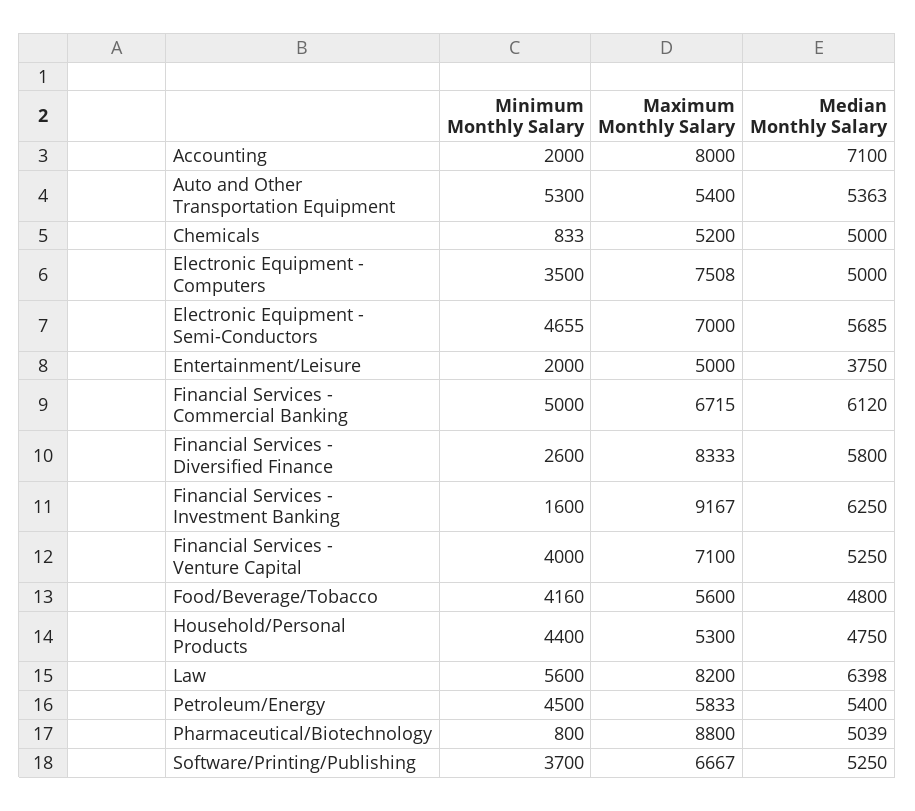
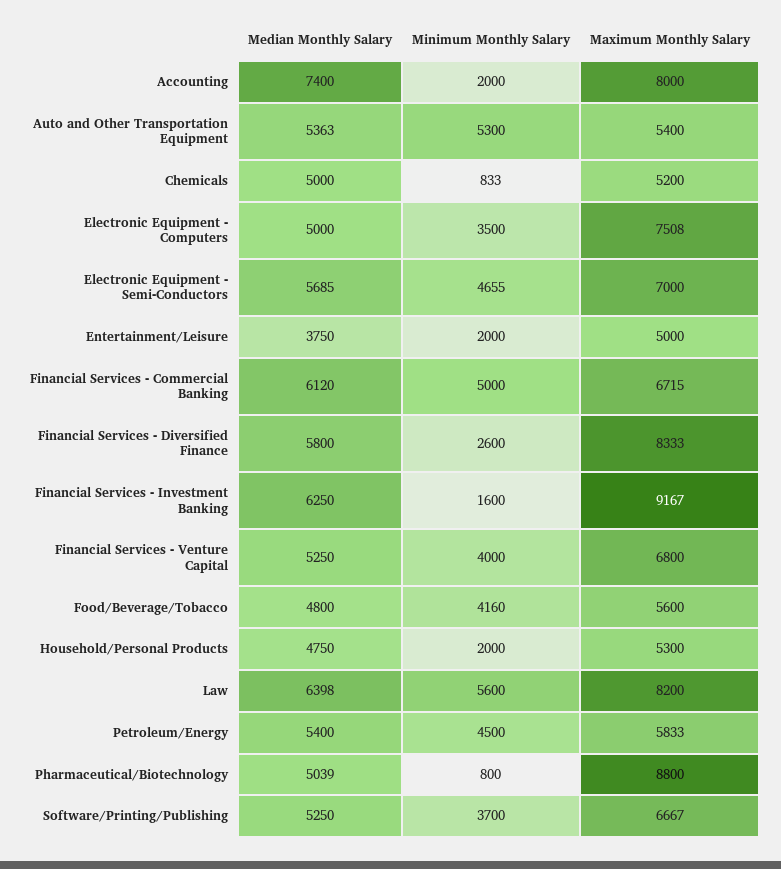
  {
    "Minimum Monthly Salary": {
      "Accounting": 2000,
      "Auto and Other Transportation Equipment": 5300,
      "Chemicals": 833,
      "Electronic Equipment - Computers": 3500,
      "Electronic Equipment - Semi-Conductors": 4655,
      "Entertainment/Leisure": 2000,
      "Financial Services - Commercial Banking": 5000,
      "Financial Services - Diversified Finance": 2600,
      "Financial Services - Investment Banking": 1600,
      "Financial Services - Venture Capital": 4000,
      "Food/Beverage/Tobacco": 4160,
-     "Household/Personal Products": 4400,
+     "Household/Personal Products": 2000,
      "Law": 5600,
      "Petroleum/Energy": 4500,
      "Pharmaceutical/Biotechnology": 800,
      "Software/Printing/Publishing": 3700
    },
    "Maximum Monthly Salary": {
      "Accounting": 8000,
      "Auto and Other Transportation Equipment": 5400,
      "Chemicals": 5200,
      "Electronic Equipment - Computers": 7508,
      "Electronic Equipment - Semi-Conductors": 7000,
      "Entertainment/Leisure": 5000,
      "Financial Services - Commercial Banking": 6715,
      "Financial Services - Diversified Finance": 8333,
      "Financial Services - Investment Banking": 9167,
-     "Financial Services - Venture Capital": 7100,
+     "Financial Services - Venture Capital": 6800,
      "Food/Beverage/Tobacco": 5600,
      "Household/Personal Products": 5300,
      "Law": 8200,
      "Petroleum/Energy": 5833,
      "Pharmaceutical/Biotechnology": 8800,
      "Software/Printing/Publishing": 6667
    },
    "Median Monthly Salary": {
-     "Accounting": 7100,
+     "Accounting": 7400,
      "Auto and Other Transportation Equipment": 5363,
      "Chemicals": 5000,
      "Electronic Equipment - Computers": 5000,
      "Electronic Equipment - Semi-Conductors": 5685,
      "Entertainment/Leisure": 3750,
      "Financial Services - Commercial Banking": 6120,
      "Financial Services - Diversified Finance": 5800,
      "Financial Services - Investment Banking": 6250,
      "Financial Services - Venture Capital": 5250,
      "Food/Beverage/Tobacco": 4800,
      "Household/Personal Products": 4750,
      "Law": 6398,
      "Petroleum/Energy": 5400,
      "Pharmaceutical/Biotechnology": 5039,
      "Software/Printing/Publishing": 5250
    }
  }

